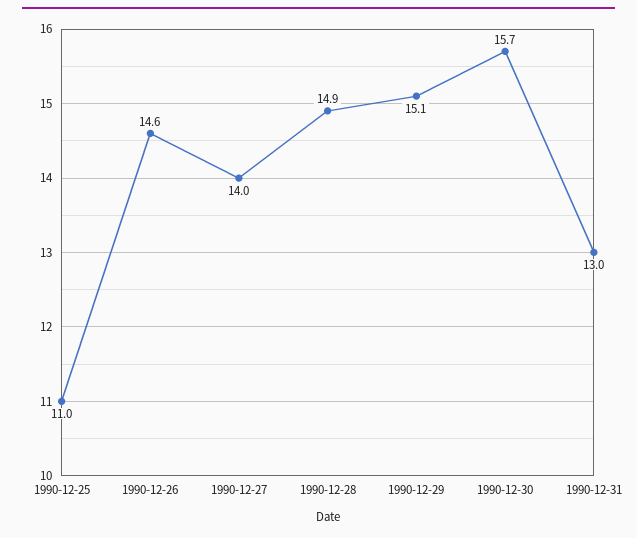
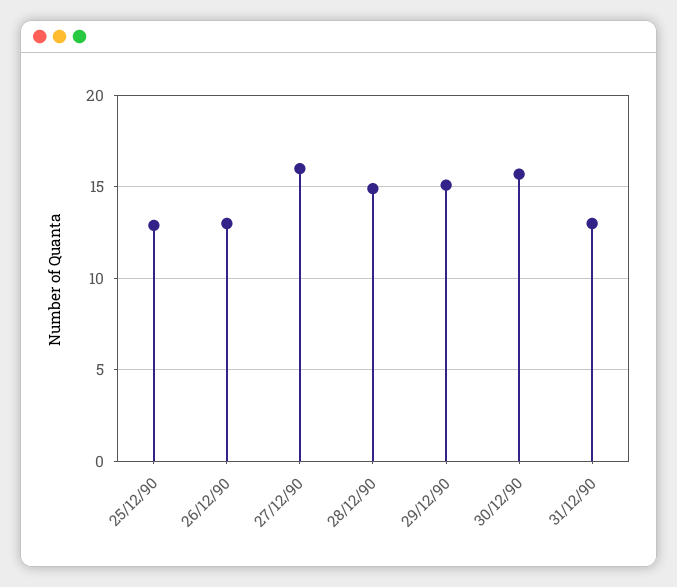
  {
-   "1990-12-25": 11,
+   "1990-12-25": 13,
-   "1990-12-26": 14.6,
+   "1990-12-26": 13,
-   "1990-12-27": 14,
+   "1990-12-27": 16,
    "1990-12-28": 14.9,
    "1990-12-29": 15.1,
    "1990-12-30": 15.7,
    "1990-12-31": 13
  }

